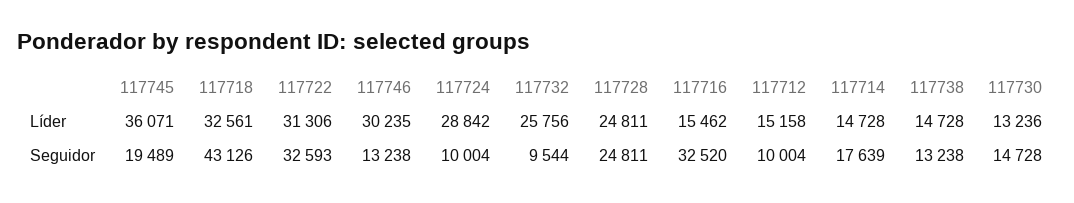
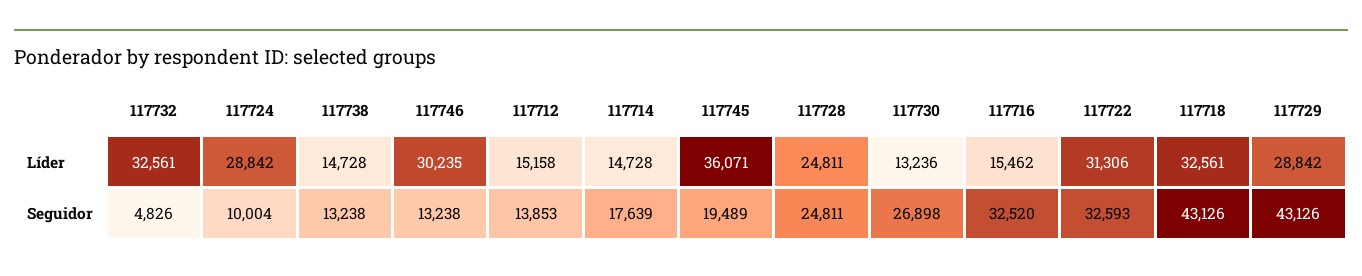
  {
    "117745": {
      "Líder": 36071,
      "Seguidor": 19489
    },
    "117718": {
      "Líder": 32561,
      "Seguidor": 43126
    },
    "117722": {
      "Líder": 31306,
      "Seguidor": 32593
    },
    "117746": {
      "Líder": 30235,
      "Seguidor": 13238
    },
    "117724": {
      "Líder": 28842,
      "Seguidor": 10004
    },
    "117732": {
-     "Líder": 25756,
+     "Líder": 32561,
-     "Seguidor": 9544
+     "Seguidor": 4826
    },
    "117728": {
      "Líder": 24811,
      "Seguidor": 24811
    },
    "117716": {
      "Líder": 15462,
      "Seguidor": 32520
    },
    "117712": {
      "Líder": 15158,
-     "Seguidor": 10004
+     "Seguidor": 13853
    },
    "117714": {
      "Líder": 14728,
      "Seguidor": 17639
    },
    "117738": {
      "Líder": 14728,
      "Seguidor": 13238
    },
    "117730": {
      "Líder": 13236,
-     "Seguidor": 14728
+     "Seguidor": 26898
-   }
+   },
+   "117729": {
+     "Líder": 28842,
+     "Seguidor": 43126
+   }
  }

